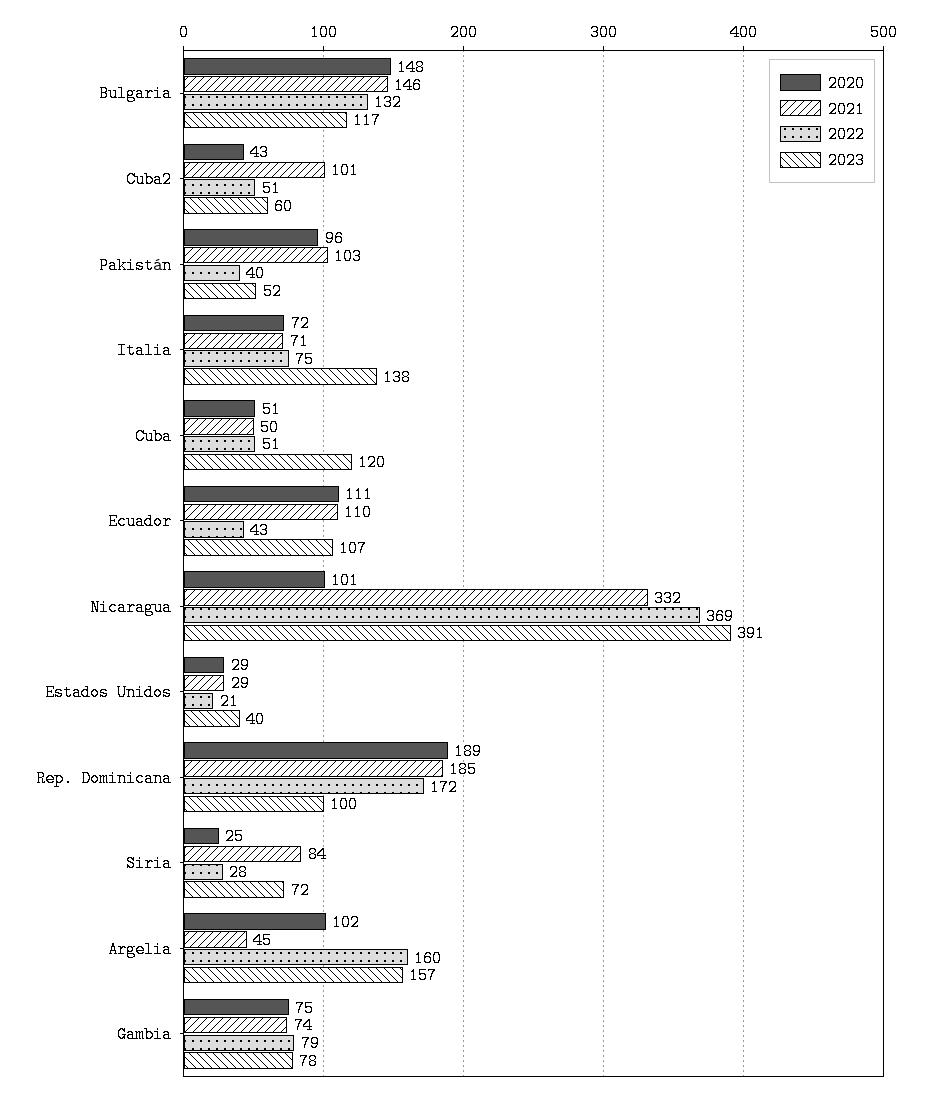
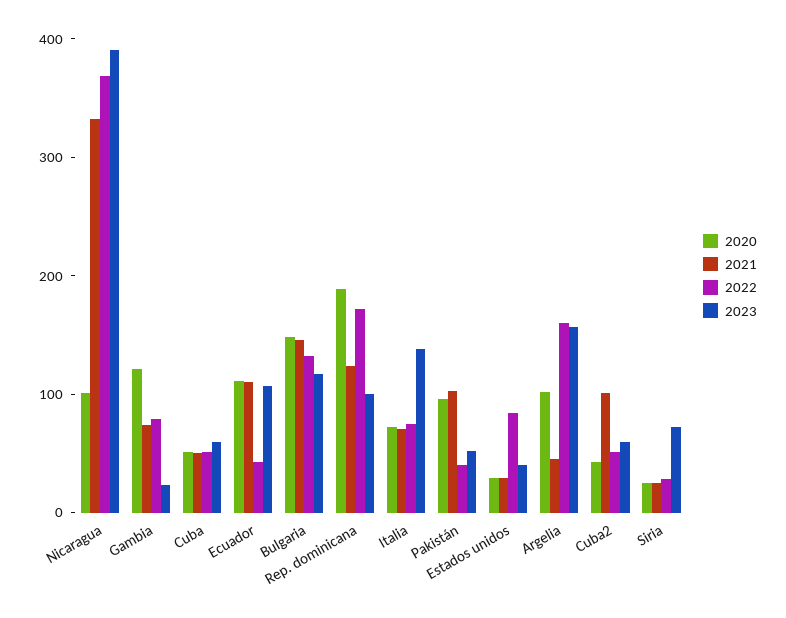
  {
    "2020": {
      "Bulgaria": 148,
      "Cuba2": 43,
      "Pakistán": 96,
      "Italia": 72,
      "Cuba": 51,
      "Ecuador": 111,
      "Nicaragua": 101,
      "Estados Unidos": 29,
      "Rep. Dominicana": 189,
      "Siria": 25,
      "Argelia": 102,
-     "Gambia": 75
+     "Gambia": 120
    },
    "2021": {
      "Bulgaria": 146,
      "Cuba2": 101,
      "Pakistán": 103,
      "Italia": 71,
      "Cuba": 50,
      "Ecuador": 110,
      "Nicaragua": 332,
      "Estados Unidos": 29,
-     "Rep. Dominicana": 185,
+     "Rep. Dominicana": 120,
-     "Siria": 84,
+     "Siria": 20,
      "Argelia": 45,
      "Gambia": 74
    },
    "2022": {
      "Bulgaria": 132,
      "Cuba2": 51,
      "Pakistán": 40,
      "Italia": 75,
      "Cuba": 51,
      "Ecuador": 43,
      "Nicaragua": 369,
-     "Estados Unidos": 21,
+     "Estados Unidos": 80,
      "Rep. Dominicana": 172,
      "Siria": 28,
      "Argelia": 160,
      "Gambia": 79
    },
    "2023": {
      "Bulgaria": 117,
      "Cuba2": 60,
      "Pakistán": 52,
      "Italia": 138,
-     "Cuba": 120,
+     "Cuba": 60,
      "Ecuador": 107,
      "Nicaragua": 391,
      "Estados Unidos": 40,
      "Rep. Dominicana": 100,
      "Siria": 72,
      "Argelia": 157,
-     "Gambia": 78
+     "Gambia": 20
    }
  }

